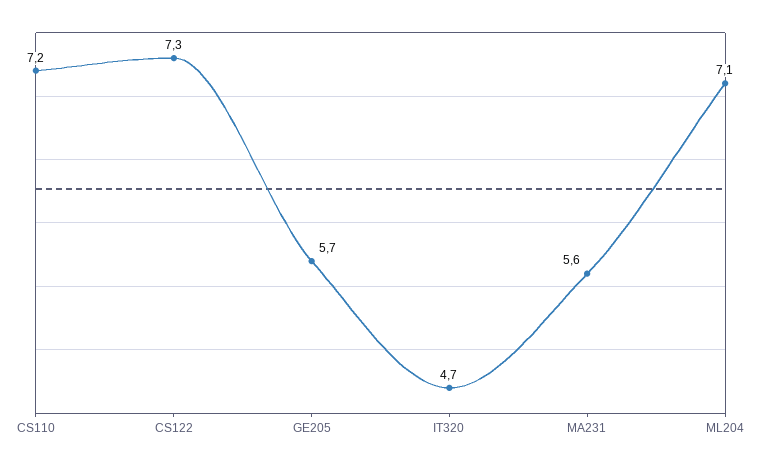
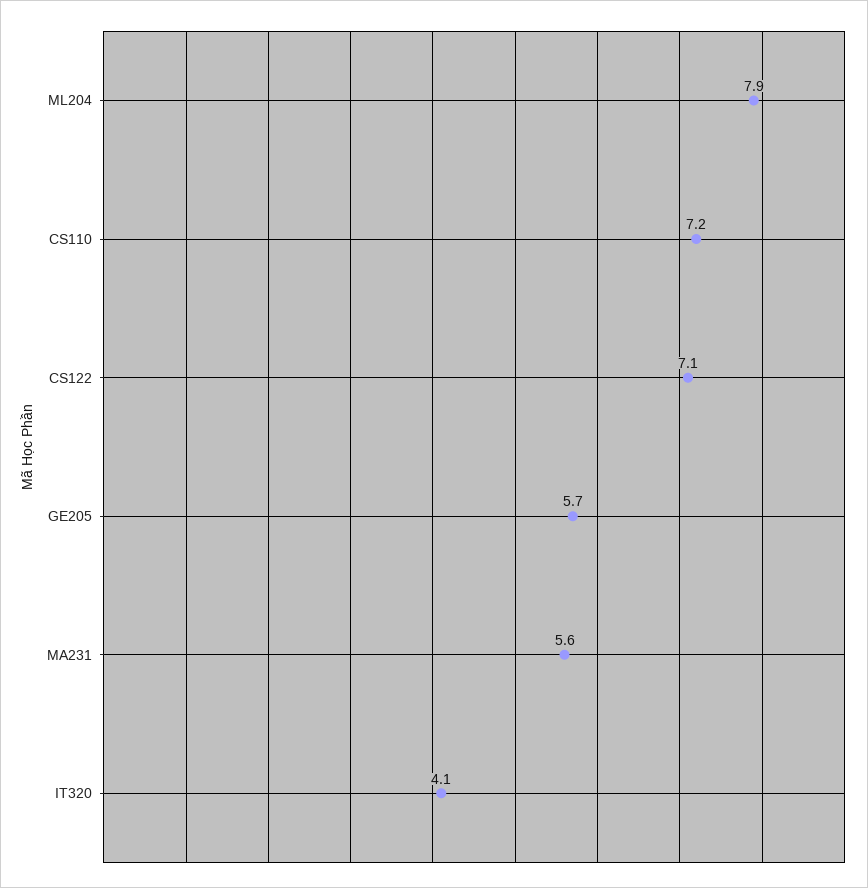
  {
    "CS110": 7.2,
-   "CS122": 7.3,
+   "CS122": 7.1,
    "GE205": 5.7,
-   "IT320": 4.7,
+   "IT320": 4.1,
    "MA231": 5.6,
-   "ML204": 7.1
+   "ML204": 7.9
  }

